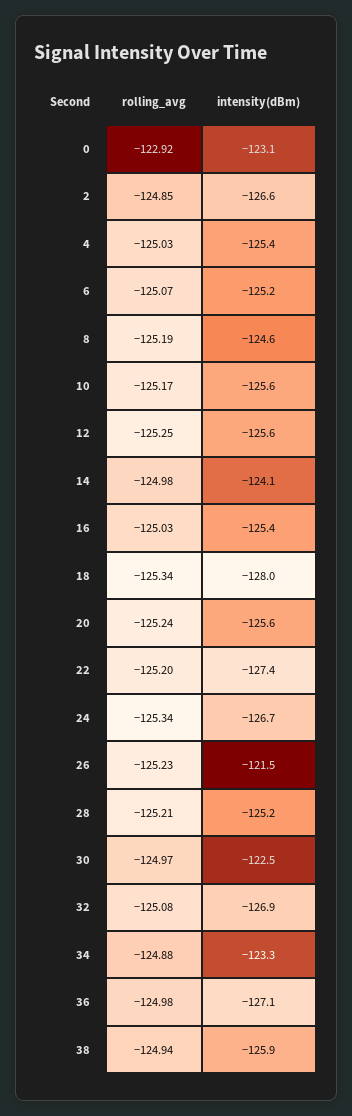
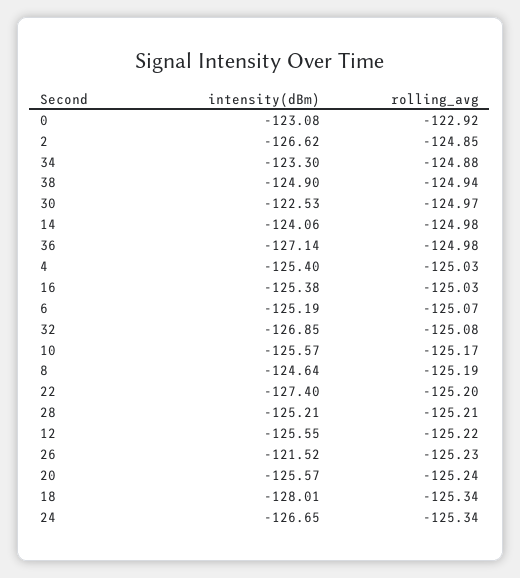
  {
    "rolling_avg": {
      "0": -122.92,
      "2": -124.85,
      "4": -125.03,
      "6": -125.07,
      "8": -125.19,
      "10": -125.17,
-     "12": -125.25,
+     "12": -125.22,
      "14": -124.98,
      "16": -125.03,
      "18": -125.34,
      "20": -125.24,
      "22": -125.2,
      "24": -125.34,
      "26": -125.23,
      "28": -125.21,
      "30": -124.97,
      "32": -125.08,
      "34": -124.88,
      "36": -124.98,
      "38": -124.94
    },
    "intensity(dBm)": {
      "0": -123.08,
      "2": -126.62,
      "4": -125.4,
      "6": -125.19,
      "8": -124.64,
      "10": -125.57,
      "12": -125.55,
      "14": -124.06,
      "16": -125.38,
      "18": -128.01,
      "20": -125.57,
      "22": -127.4,
      "24": -126.65,
      "26": -121.52,
      "28": -125.21,
      "30": -122.53,
      "32": -126.85,
      "34": -123.3,
      "36": -127.14,
-     "38": -125.9
+     "38": -124.9
    }
  }

